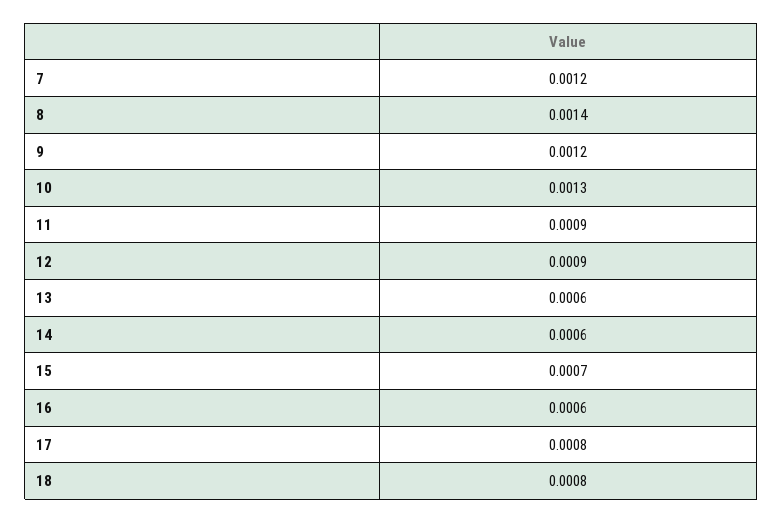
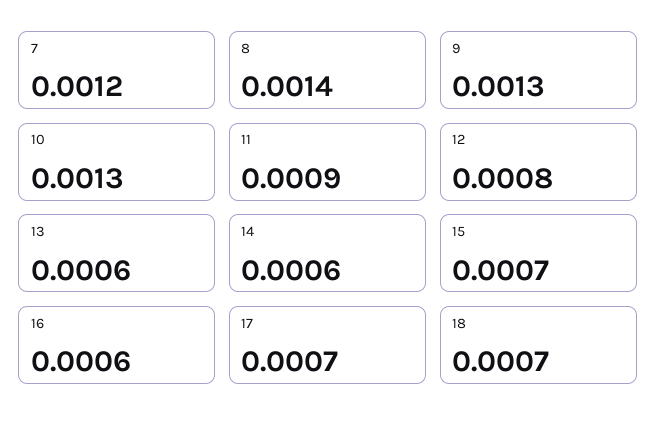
  {
    "7": 0.0012,
    "8": 0.0014,
-   "9": 0.0012,
+   "9": 0.0013,
    "10": 0.0013,
    "11": 0.0009,
-   "12": 0.0009,
+   "12": 0.0008,
    "13": 0.0006,
    "14": 0.0006,
    "15": 0.0007,
    "16": 0.0006,
-   "17": 0.0008,
+   "17": 0.0007,
-   "18": 0.0008
+   "18": 0.0007
  }

